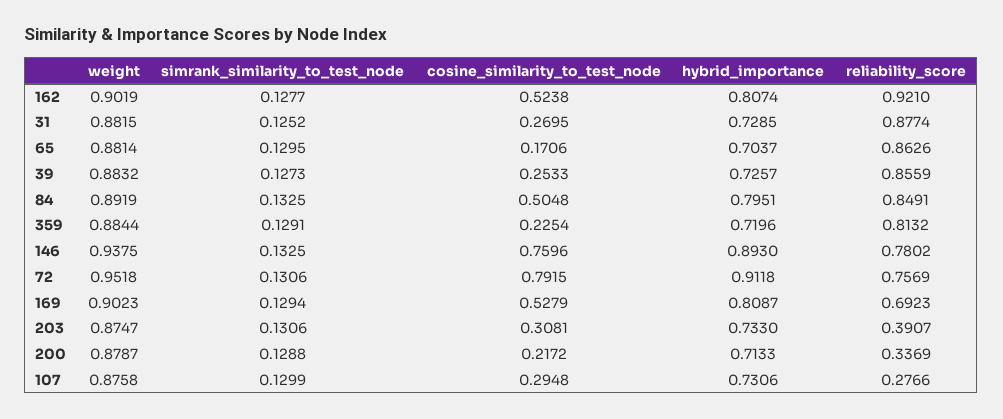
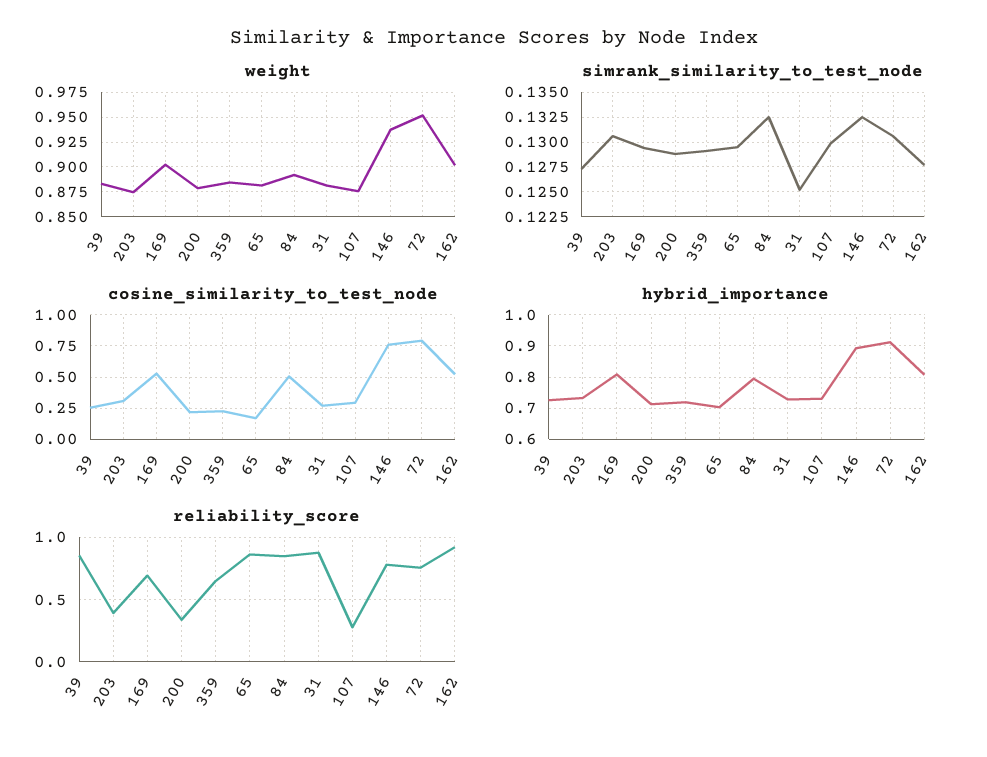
  {
    "weight": {
      "162": 0.9019,
      "31": 0.8815,
      "65": 0.8814,
      "39": 0.8832,
      "84": 0.8919,
      "359": 0.8844,
      "146": 0.9375,
      "72": 0.9518,
      "169": 0.9023,
      "203": 0.8747,
      "200": 0.8787,
      "107": 0.8758
    },
    "simrank_similarity_to_test_node": {
      "162": 0.1277,
      "31": 0.1252,
      "65": 0.1295,
      "39": 0.1273,
      "84": 0.1325,
      "359": 0.1291,
      "146": 0.1325,
      "72": 0.1306,
      "169": 0.1294,
      "203": 0.1306,
      "200": 0.1288,
      "107": 0.1299
    },
    "cosine_similarity_to_test_node": {
      "162": 0.5238,
      "31": 0.2695,
      "65": 0.1706,
      "39": 0.2533,
      "84": 0.5048,
      "359": 0.2254,
      "146": 0.7596,
      "72": 0.7915,
      "169": 0.5279,
      "203": 0.3081,
      "200": 0.2172,
      "107": 0.2948
    },
    "hybrid_importance": {
      "162": 0.8074,
      "31": 0.7285,
      "65": 0.7037,
      "39": 0.7257,
      "84": 0.7951,
      "359": 0.7196,
      "146": 0.893,
      "72": 0.9118,
      "169": 0.8087,
      "203": 0.733,
      "200": 0.7133,
      "107": 0.7306
    },
    "reliability_score": {
      "162": 0.921,
      "31": 0.8774,
      "65": 0.8626,
      "39": 0.8559,
      "84": 0.8491,
-     "359": 0.8132,
+     "359": 0.65,
      "146": 0.7802,
      "72": 0.7569,
      "169": 0.6923,
      "203": 0.3907,
      "200": 0.3369,
      "107": 0.2766
    }
  }

